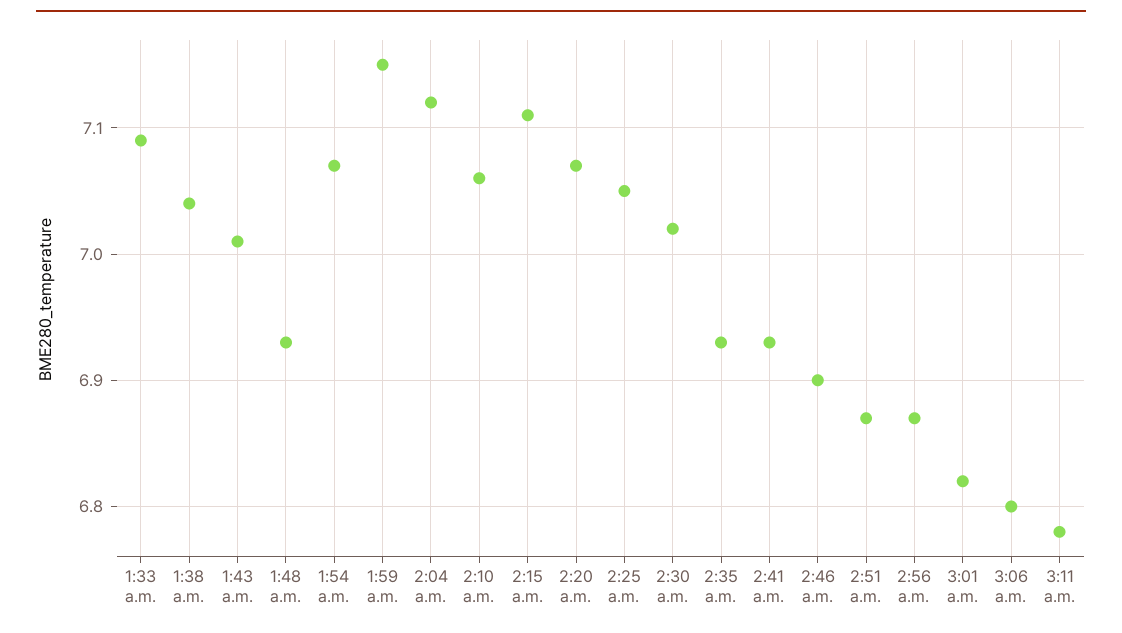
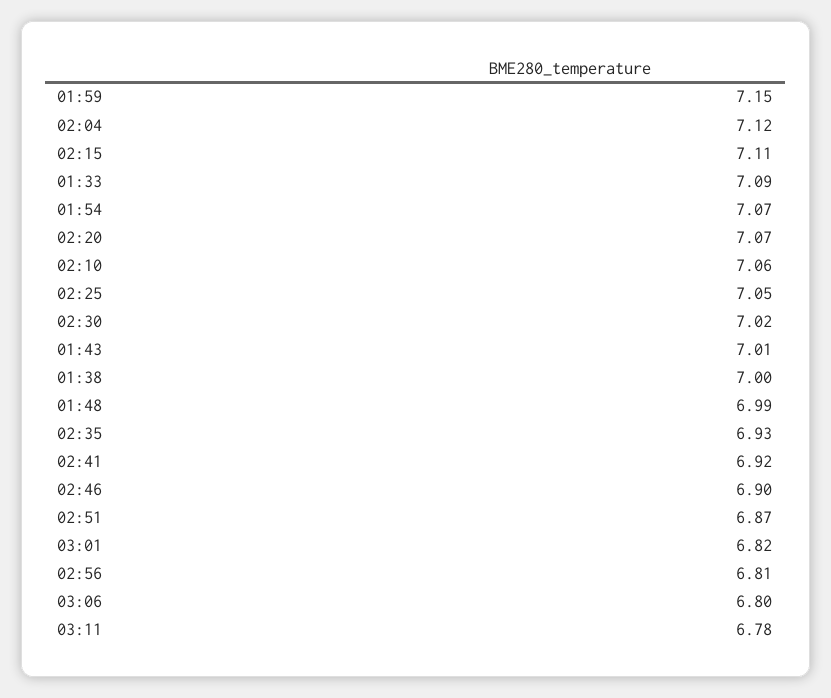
  {
    "1:33 a.m.": 7.09,
-   "1:38 a.m.": 7.04,
+   "1:38 a.m.": 7,
    "1:43 a.m.": 7.01,
-   "1:48 a.m.": 6.93,
+   "1:48 a.m.": 6.99,
    "1:54 a.m.": 7.07,
    "1:59 a.m.": 7.15,
    "2:04 a.m.": 7.12,
    "2:10 a.m.": 7.06,
    "2:15 a.m.": 7.11,
    "2:20 a.m.": 7.07,
    "2:25 a.m.": 7.05,
    "2:30 a.m.": 7.02,
    "2:35 a.m.": 6.93,
-   "2:41 a.m.": 6.93,
+   "2:41 a.m.": 6.92,
    "2:46 a.m.": 6.9,
    "2:51 a.m.": 6.87,
-   "2:56 a.m.": 6.87,
+   "2:56 a.m.": 6.81,
    "3:01 a.m.": 6.82,
    "3:06 a.m.": 6.8,
    "3:11 a.m.": 6.78
  }

